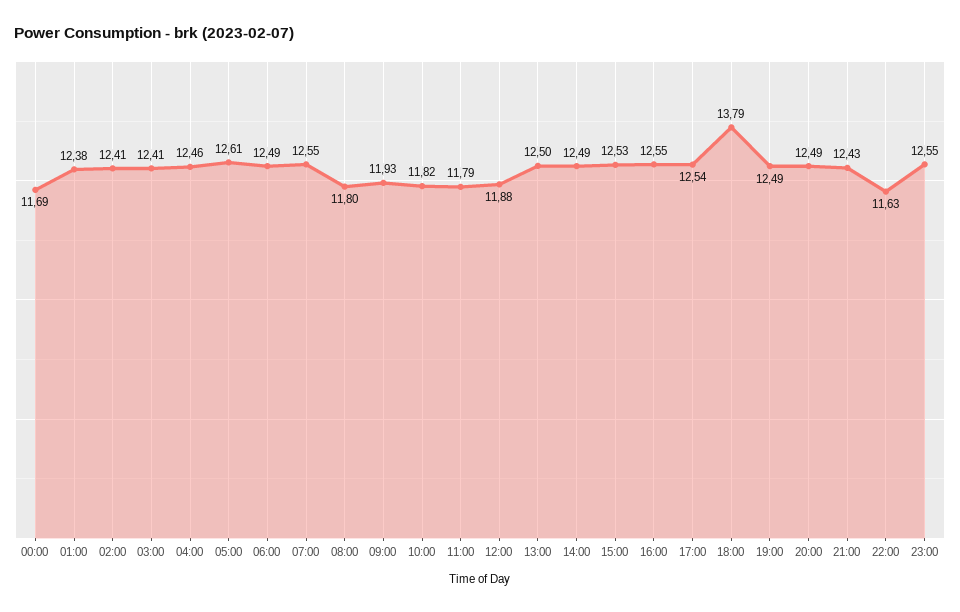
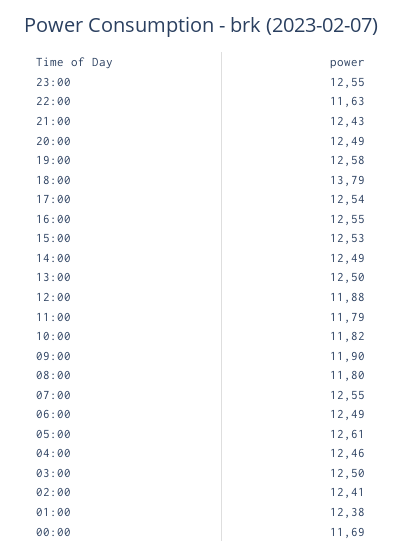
  {
    "00:00": 11.69,
    "01:00": 12.38,
    "02:00": 12.41,
-   "03:00": 12.41,
+   "03:00": 12.5,
    "04:00": 12.46,
    "05:00": 12.61,
    "06:00": 12.49,
    "07:00": 12.55,
    "08:00": 11.8,
-   "09:00": 11.93,
+   "09:00": 11.9,
    "10:00": 11.82,
    "11:00": 11.79,
    "12:00": 11.88,
    "13:00": 12.5,
    "14:00": 12.49,
    "15:00": 12.53,
    "16:00": 12.55,
    "17:00": 12.54,
    "18:00": 13.79,
-   "19:00": 12.49,
+   "19:00": 12.58,
    "20:00": 12.49,
    "21:00": 12.43,
    "22:00": 11.63,
    "23:00": 12.55
  }

